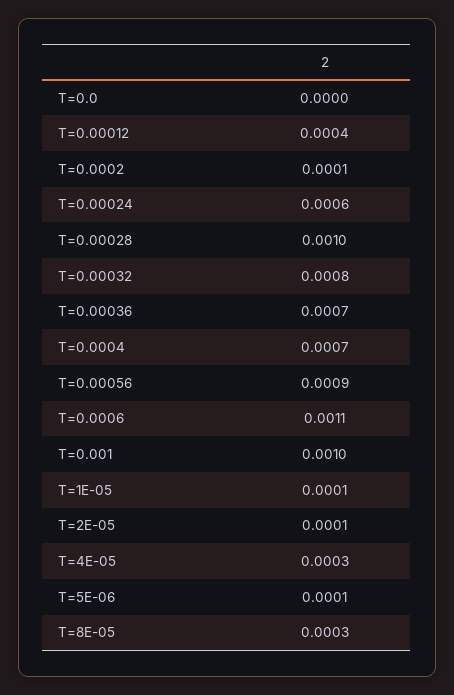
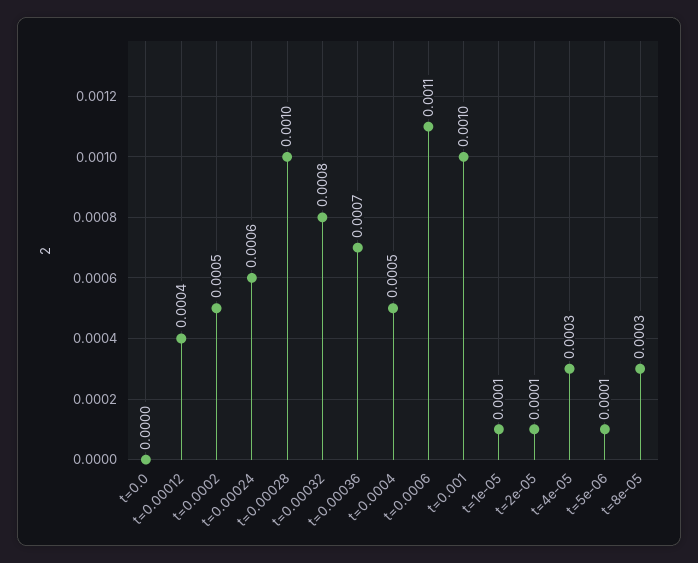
  {
    "T=0.0": 0,
    "T=0.00012": 0.0004,
-   "T=0.0002": 0.0001,
+   "T=0.0002": 0.0005,
    "T=0.00024": 0.0006,
    "T=0.00028": 0.001,
    "T=0.00032": 0.0008,
    "T=0.00036": 0.0007,
-   "T=0.0004": 0.0007,
+   "T=0.0004": 0.0005,
-   "T=0.00056": 0.0009,
    "T=0.0006": 0.0011,
    "T=0.001": 0.001,
    "T=1E-05": 0.0001,
    "T=2E-05": 0.0001,
    "T=4E-05": 0.0003,
    "T=5E-06": 0.0001,
    "T=8E-05": 0.0003
  }

